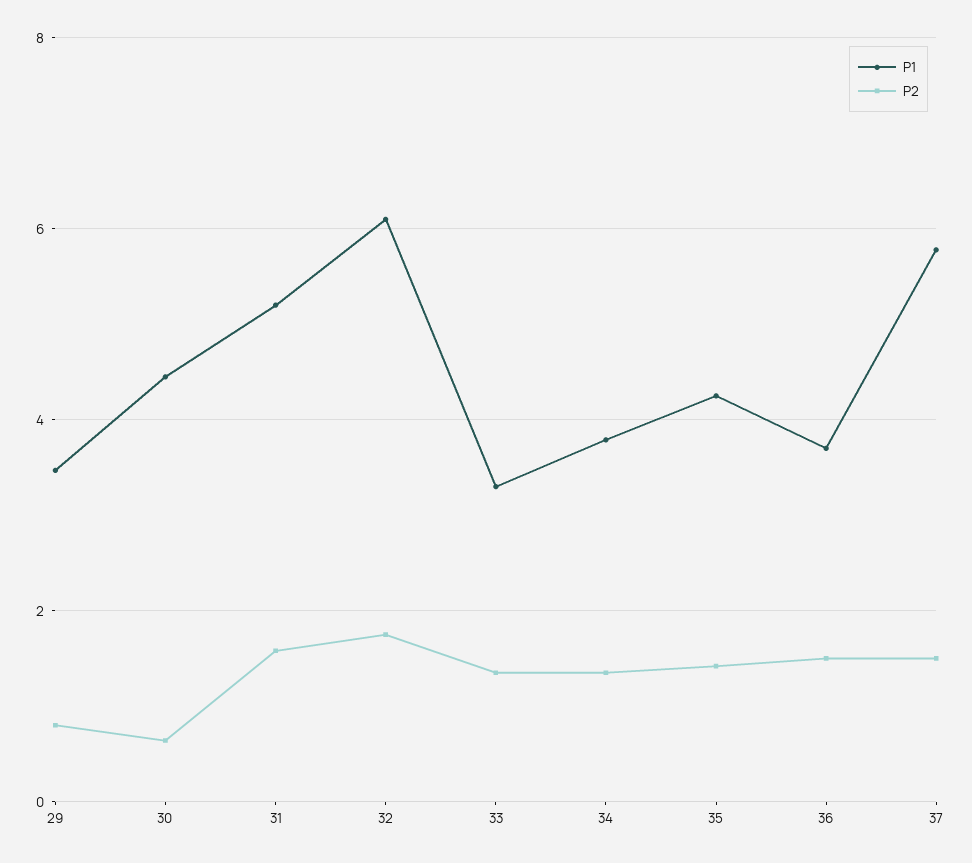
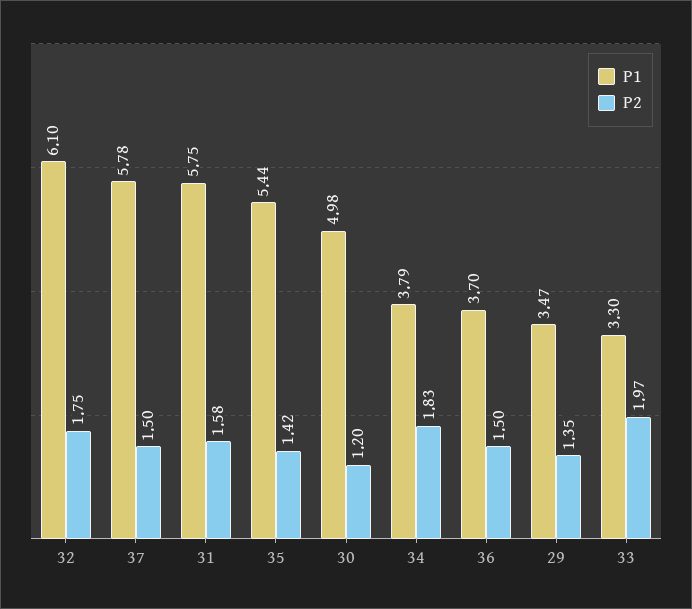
  {
    "P1": {
      "29": 3.47,
-     "30": 4.4,
+     "30": 4.98,
-     "31": 5.2,
+     "31": 5.75,
      "32": 6.1,
      "33": 3.3,
      "34": 3.79,
-     "35": 4.2,
+     "35": 5.44,
      "36": 3.7,
      "37": 5.78
    },
    "P2": {
-     "29": 0.8,
+     "29": 1.35,
-     "30": 0.6,
+     "30": 1.2,
      "31": 1.58,
      "32": 1.75,
-     "33": 1.4,
+     "33": 1.97,
-     "34": 1.4,
+     "34": 1.83,
      "35": 1.42,
      "36": 1.5,
      "37": 1.5
    }
  }

